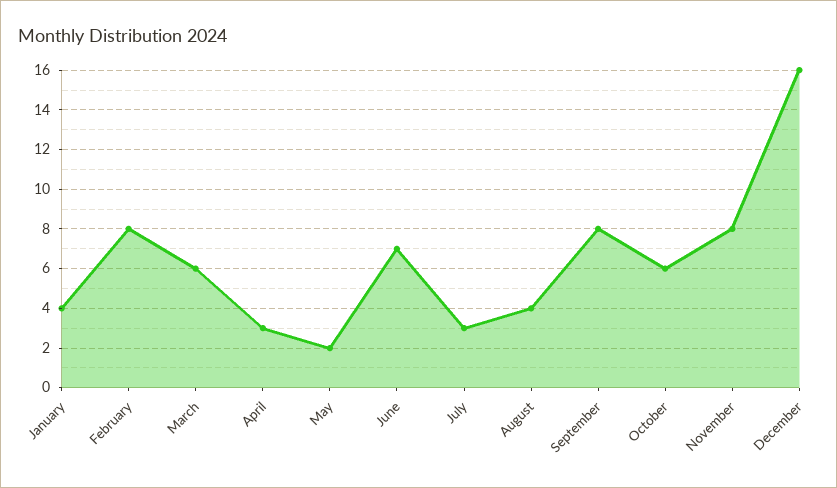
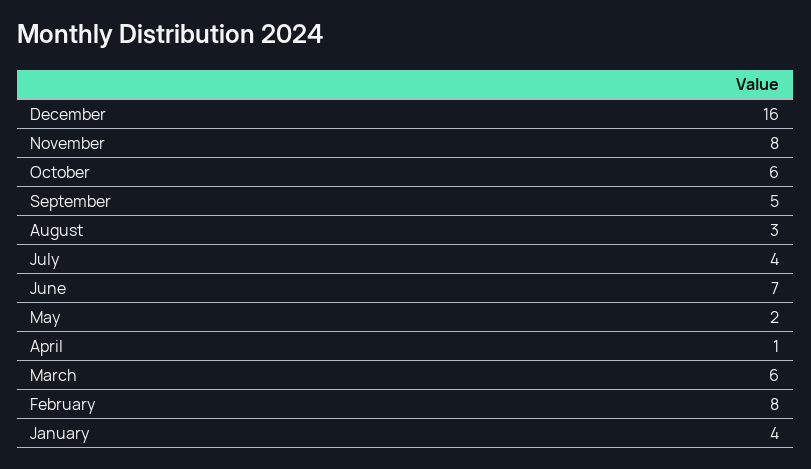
  {
    "January": 4,
    "February": 8,
    "March": 6,
-   "April": 3,
+   "April": 1,
    "May": 2,
    "June": 7,
-   "July": 3,
+   "July": 4,
-   "August": 4,
+   "August": 3,
-   "September": 8,
+   "September": 5,
    "October": 6,
    "November": 8,
    "December": 16
  }

